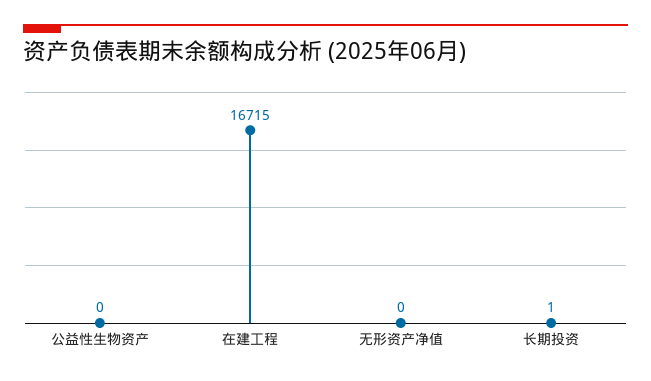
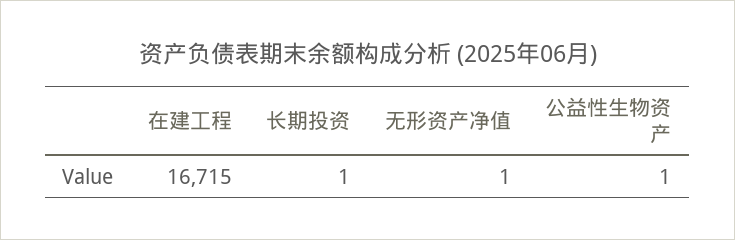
  {
-   "公益性生物资产": 0,
+   "公益性生物资产": 1,
    "在建工程": 16715,
-   "无形资产净值": 0,
+   "无形资产净值": 1,
    "长期投资": 1
  }

